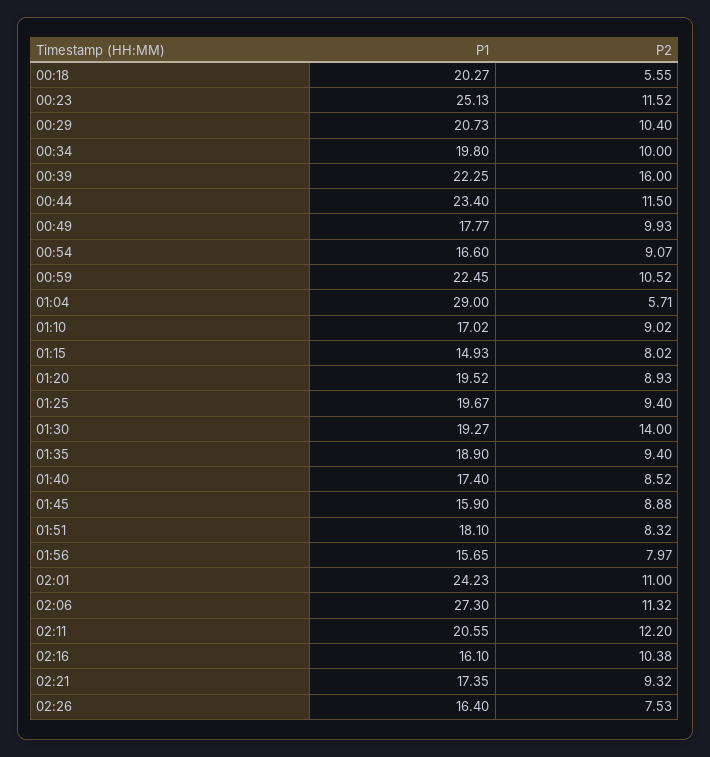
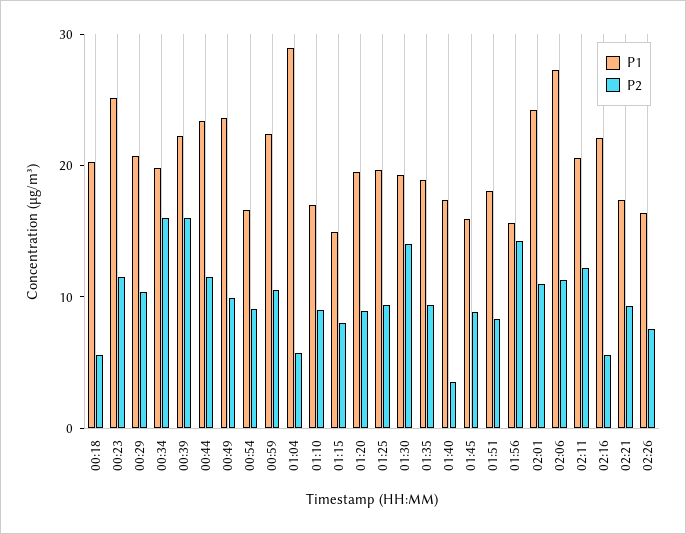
  {
    "P1": {
      "00:18": 20.27,
      "00:23": 25.13,
      "00:29": 20.73,
      "00:34": 19.8,
      "00:39": 22.25,
      "00:44": 23.4,
-     "00:49": 17.77,
+     "00:49": 24,
      "00:54": 16.6,
      "00:59": 22.45,
      "01:04": 29,
      "01:10": 17.02,
      "01:15": 14.93,
      "01:20": 19.52,
      "01:25": 19.67,
      "01:30": 19.27,
      "01:35": 18.9,
      "01:40": 17.4,
      "01:45": 15.9,
      "01:51": 18.1,
      "01:56": 15.65,
      "02:01": 24.23,
      "02:06": 27.3,
      "02:11": 20.55,
-     "02:16": 16.1,
+     "02:16": 22,
      "02:21": 17.35,
      "02:26": 16.4
    },
    "P2": {
      "00:18": 5.55,
      "00:23": 11.52,
      "00:29": 10.4,
-     "00:34": 10,
+     "00:34": 16,
      "00:39": 16,
      "00:44": 11.5,
      "00:49": 9.93,
      "00:54": 9.07,
      "00:59": 10.52,
      "01:04": 5.71,
      "01:10": 9.02,
      "01:15": 8.02,
      "01:20": 8.93,
      "01:25": 9.4,
      "01:30": 14,
      "01:35": 9.4,
-     "01:40": 8.52,
+     "01:40": 4,
      "01:45": 8.88,
      "01:51": 8.32,
-     "01:56": 7.97,
+     "01:56": 14,
      "02:01": 11,
      "02:06": 11.32,
      "02:11": 12.2,
-     "02:16": 10.38,
+     "02:16": 6,
      "02:21": 9.32,
      "02:26": 7.53
    }
  }

